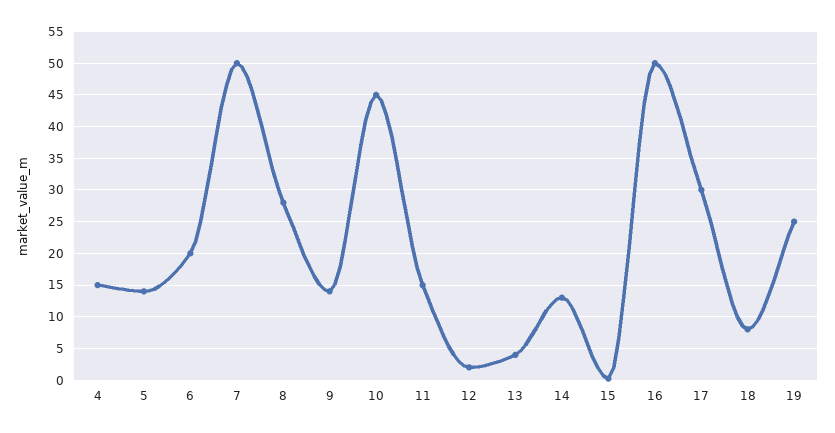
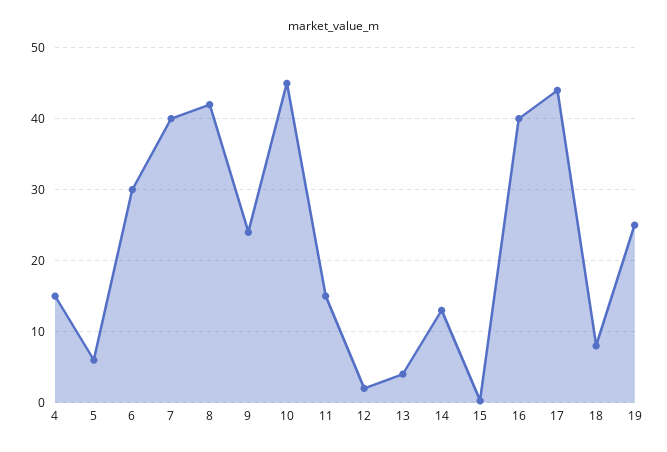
  {
    "4": 15,
-   "5": 14,
+   "5": 6,
-   "6": 20,
+   "6": 30,
-   "7": 50,
+   "7": 40,
-   "8": 28,
+   "8": 42,
-   "9": 14,
+   "9": 24,
    "10": 45,
    "11": 15,
    "12": 2,
    "13": 4,
    "14": 13,
    "15": 0,
-   "16": 50,
+   "16": 40,
-   "17": 30,
+   "17": 44,
    "18": 8,
    "19": 25
  }

